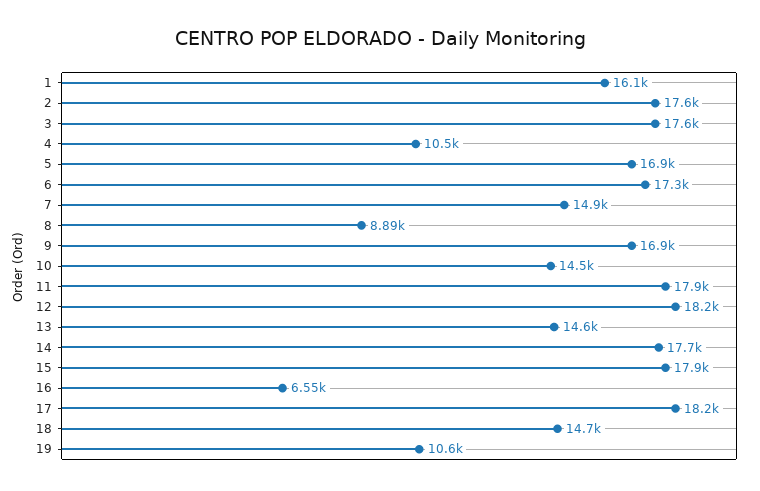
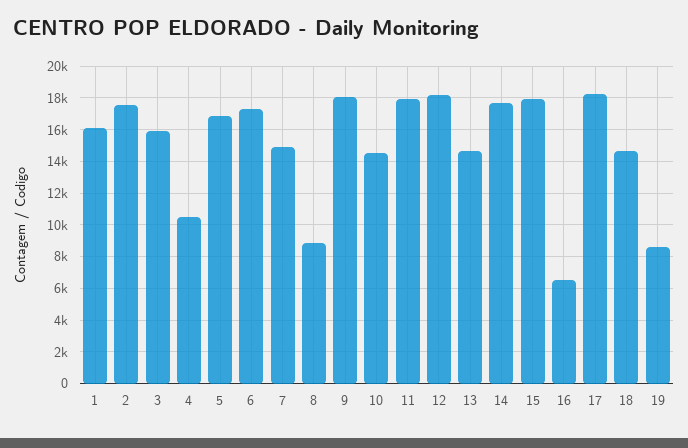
  {
    "1": 16100,
    "2": 17600,
-   "3": 17600,
+   "3": 16000,
    "4": 10500,
    "5": 16900,
    "6": 17300,
    "7": 14900,
    "8": 8890,
-   "9": 16900,
+   "9": 18000,
    "10": 14500,
    "11": 17900,
    "12": 18200,
    "13": 14600,
    "14": 17700,
    "15": 17900,
    "16": 6550,
    "17": 18200,
    "18": 14700,
-   "19": 10600
+   "19": 8500
  }

